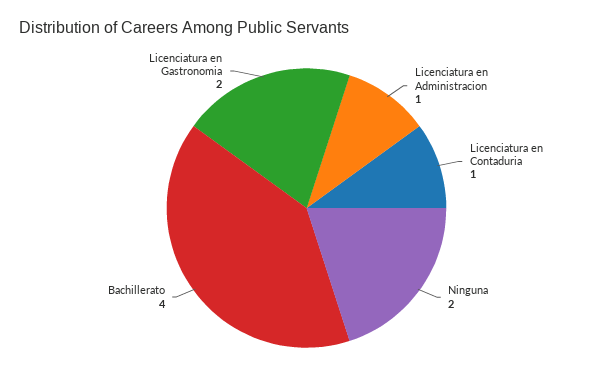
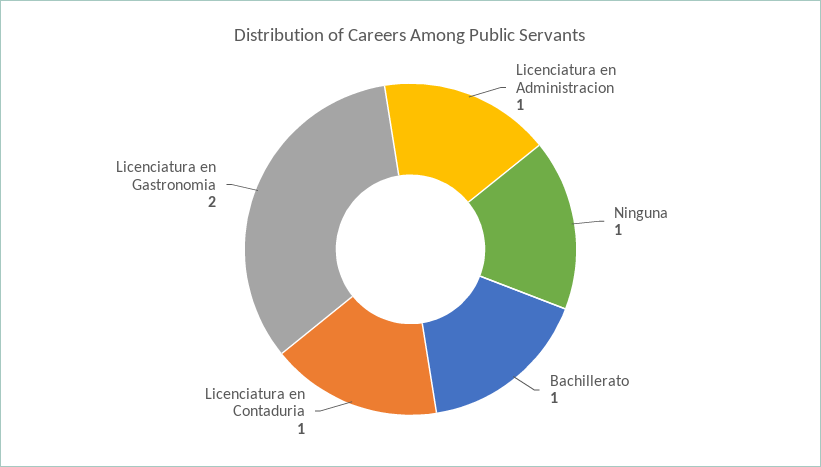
  {
    "Licenciatura en Administracion": 1,
    "Licenciatura en Contaduria": 1,
-   "Ninguna": 2,
+   "Ninguna": 1,
-   "Bachillerato": 4,
+   "Bachillerato": 1,
    "Licenciatura en Gastronomia": 2
  }

